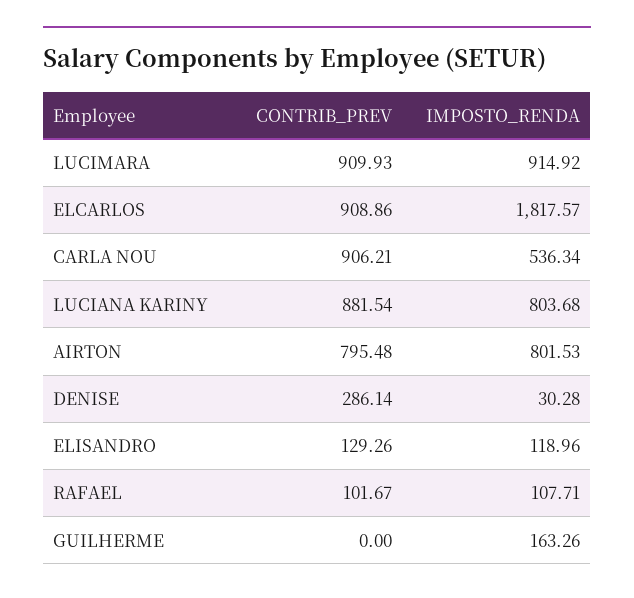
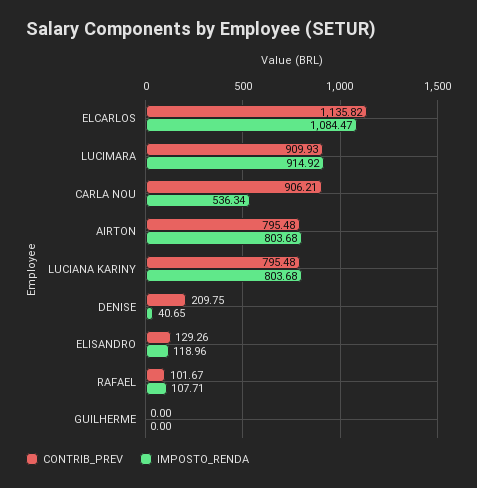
  {
    "CONTRIB_PREV": {
      "LUCIMARA": 909.93,
-     "ELCARLOS": 908.86,
+     "ELCARLOS": 1135.82,
      "CARLA NOU": 906.21,
-     "LUCIANA KARINY": 881.54,
+     "LUCIANA KARINY": 795.48,
      "AIRTON": 795.48,
-     "DENISE": 286.14,
+     "DENISE": 209.75,
      "ELISANDRO": 129.26,
      "RAFAEL": 101.67,
      "GUILHERME": 0
    },
    "IMPOSTO_RENDA": {
      "LUCIMARA": 914.92,
-     "ELCARLOS": 1817.57,
+     "ELCARLOS": 1084.47,
      "CARLA NOU": 536.34,
      "LUCIANA KARINY": 803.68,
-     "AIRTON": 801.53,
+     "AIRTON": 803.68,
-     "DENISE": 30.28,
+     "DENISE": 40.65,
      "ELISANDRO": 118.96,
      "RAFAEL": 107.71,
-     "GUILHERME": 163.26
+     "GUILHERME": 0
    }
  }

